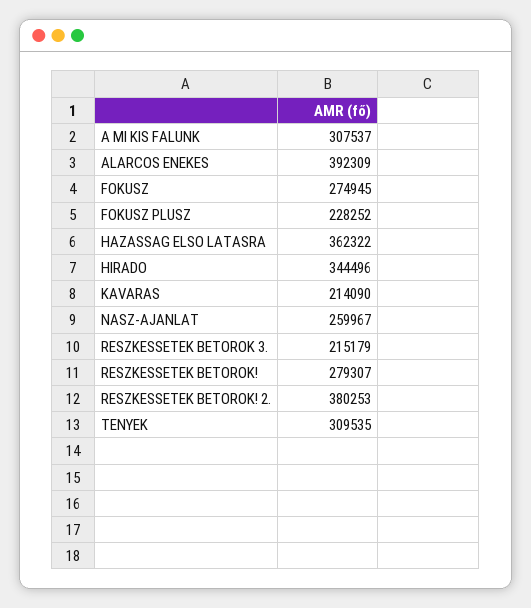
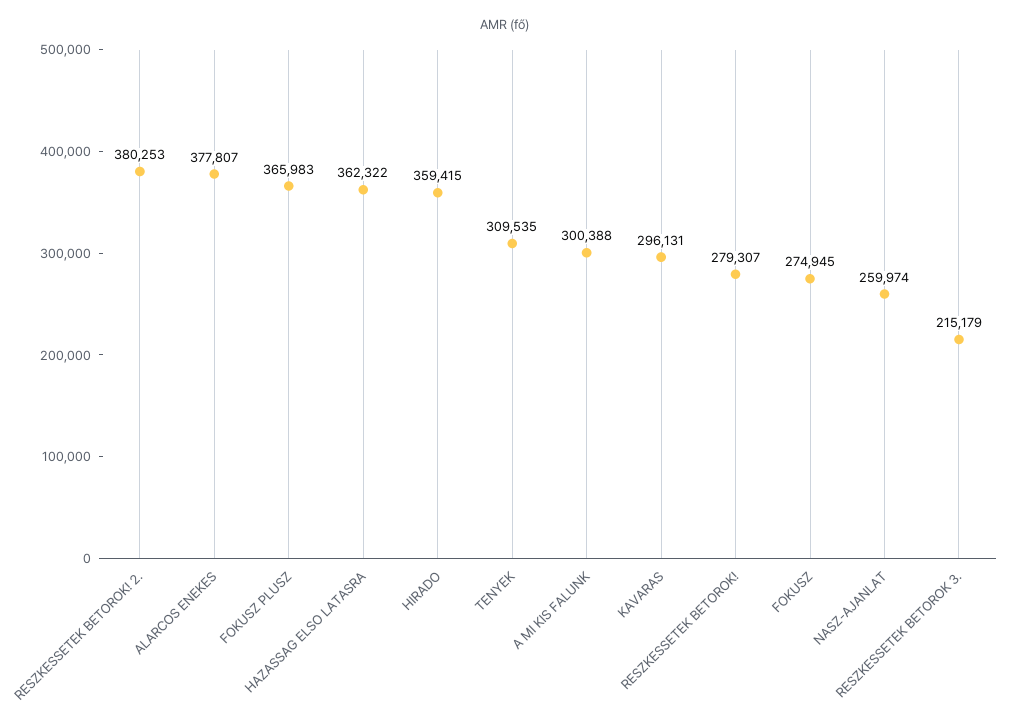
  {
-   "A MI KIS FALUNK": 307537,
+   "A MI KIS FALUNK": 300388,
-   "ALARCOS ENEKES": 392309,
+   "ALARCOS ENEKES": 377807,
    "FOKUSZ": 274945,
-   "FOKUSZ PLUSZ": 228252,
+   "FOKUSZ PLUSZ": 365983,
    "HAZASSAG ELSO LATASRA": 362322,
-   "HIRADO": 344496,
+   "HIRADO": 359415,
-   "KAVARAS": 214090,
+   "KAVARAS": 296131,
-   "NASZ-AJANLAT": 259967,
+   "NASZ-AJANLAT": 259974,
    "RESZKESSETEK BETOROK 3.": 215179,
    "RESZKESSETEK BETOROK!": 279307,
    "RESZKESSETEK BETOROK! 2.": 380253,
    "TENYEK": 309535
  }

